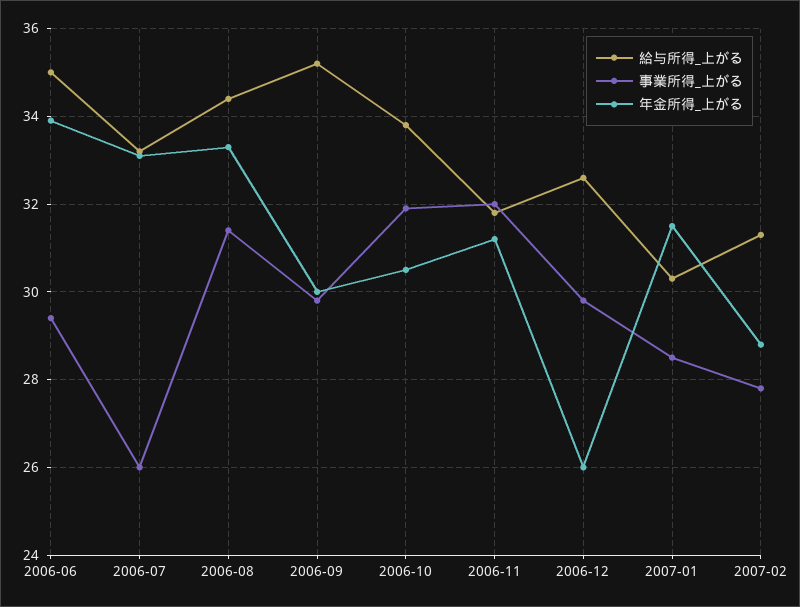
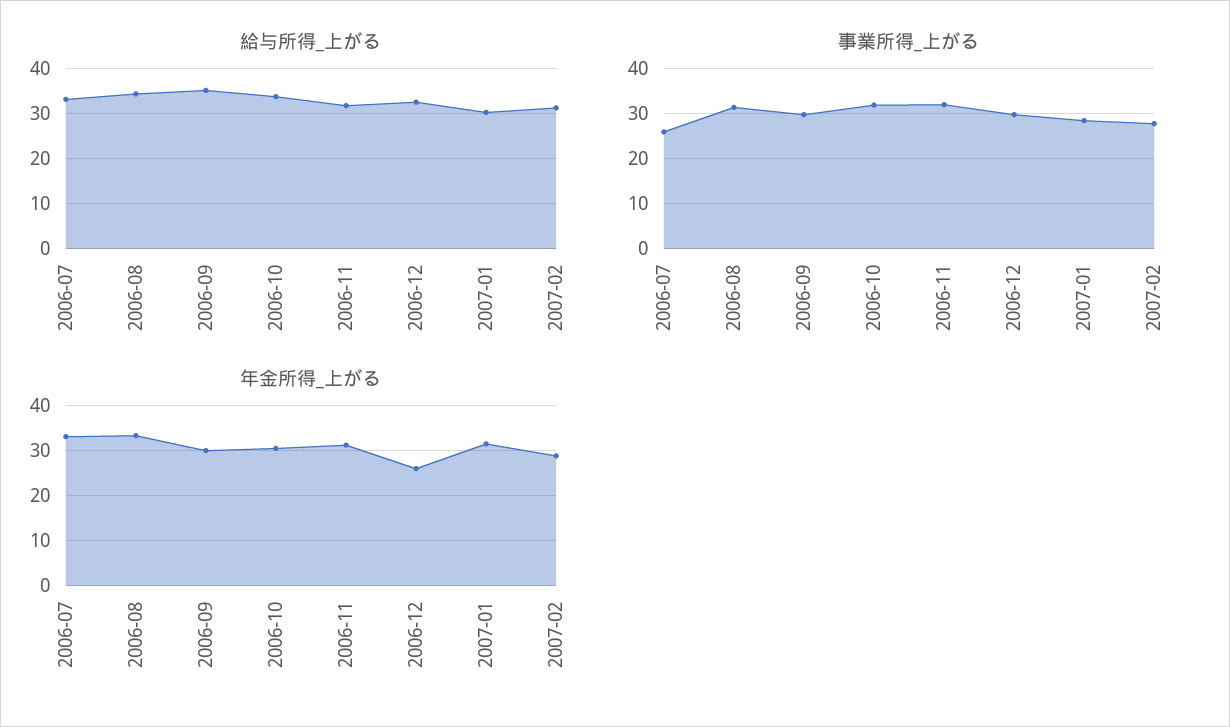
  {
    "給与所得_上がる": {
-     "2006-06": 35,
      "2006-07": 33,
      "2006-08": 34.5,
      "2006-09": 35,
      "2006-10": 34,
      "2006-11": 32,
      "2006-12": 32.5,
      "2007-01": 30.5,
      "2007-02": 31.5
    },
    "事業所得_上がる": {
-     "2006-06": 29.5,
      "2006-07": 26,
      "2006-08": 31.5,
      "2006-09": 30,
      "2006-10": 32,
      "2006-11": 32,
      "2006-12": 30,
      "2007-01": 28.5,
      "2007-02": 28
    },
    "年金所得_上がる": {
-     "2006-06": 34,
      "2006-07": 33,
      "2006-08": 33.5,
      "2006-09": 30,
      "2006-10": 30.5,
      "2006-11": 31,
      "2006-12": 26,
      "2007-01": 31.5,
      "2007-02": 29
    }
  }

